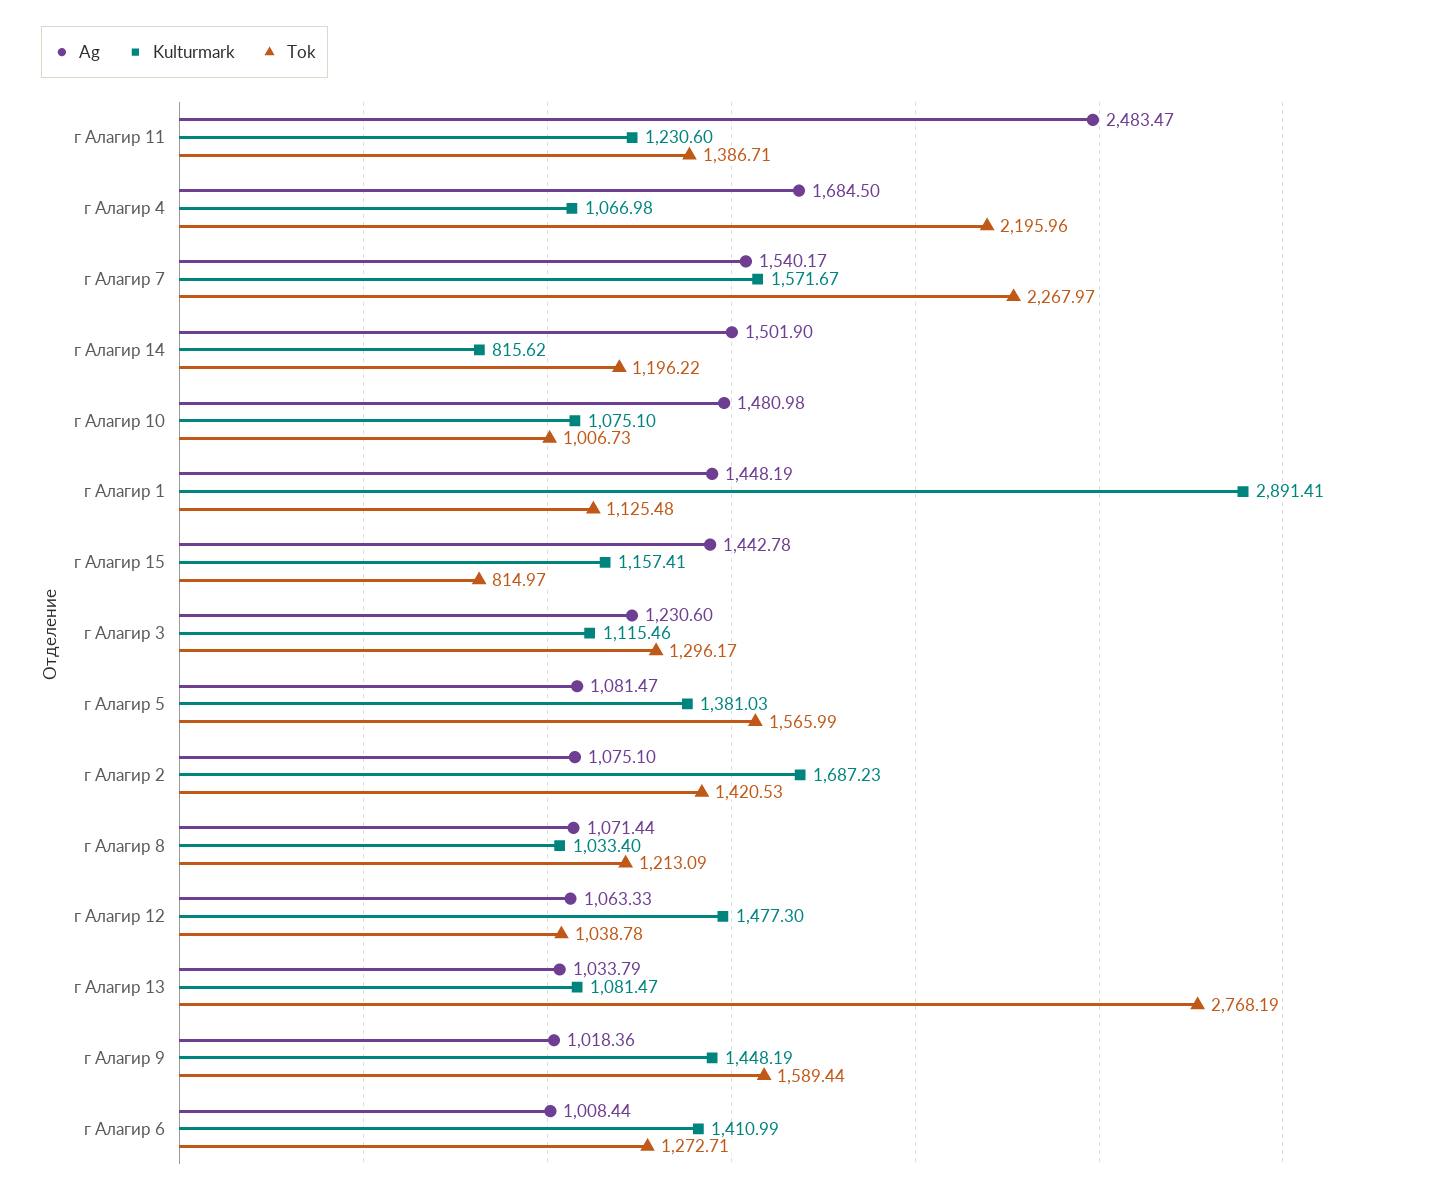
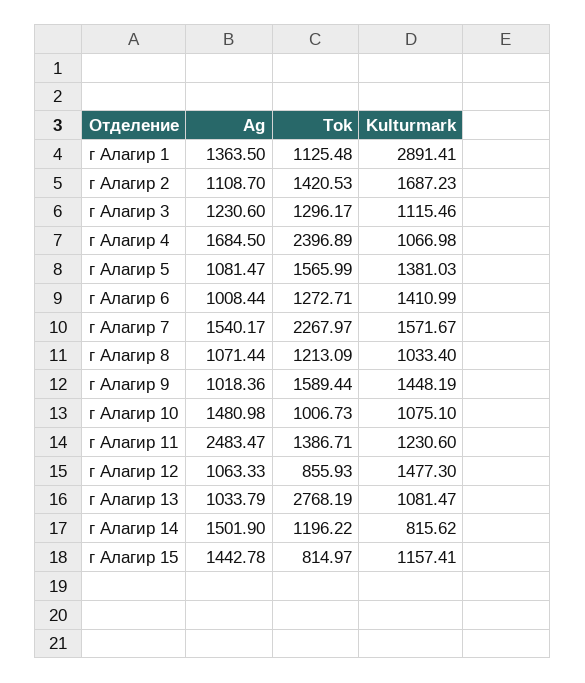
  {
    "Ag": {
      "г Алагир 11": 2483.47,
      "г Алагир 4": 1684.5,
      "г Алагир 7": 1540.17,
      "г Алагир 14": 1501.9,
      "г Алагир 10": 1480.98,
-     "г Алагир 1": 1448.19,
+     "г Алагир 1": 1363.5,
      "г Алагир 15": 1442.78,
      "г Алагир 3": 1230.6,
      "г Алагир 5": 1081.47,
-     "г Алагир 2": 1075.1,
+     "г Алагир 2": 1108.7,
      "г Алагир 8": 1071.44,
      "г Алагир 12": 1063.33,
      "г Алагир 13": 1033.79,
      "г Алагир 9": 1018.36,
      "г Алагир 6": 1008.44
    },
    "Kulturmark": {
      "г Алагир 11": 1230.6,
      "г Алагир 4": 1066.98,
      "г Алагир 7": 1571.67,
      "г Алагир 14": 815.62,
      "г Алагир 10": 1075.1,
      "г Алагир 1": 2891.41,
      "г Алагир 15": 1157.41,
      "г Алагир 3": 1115.46,
      "г Алагир 5": 1381.03,
      "г Алагир 2": 1687.23,
      "г Алагир 8": 1033.4,
      "г Алагир 12": 1477.3,
      "г Алагир 13": 1081.47,
      "г Алагир 9": 1448.19,
      "г Алагир 6": 1410.99
    },
    "Tok": {
      "г Алагир 11": 1386.71,
-     "г Алагир 4": 2195.96,
+     "г Алагир 4": 2396.89,
      "г Алагир 7": 2267.97,
      "г Алагир 14": 1196.22,
      "г Алагир 10": 1006.73,
      "г Алагир 1": 1125.48,
      "г Алагир 15": 814.97,
      "г Алагир 3": 1296.17,
      "г Алагир 5": 1565.99,
      "г Алагир 2": 1420.53,
      "г Алагир 8": 1213.09,
-     "г Алагир 12": 1038.78,
+     "г Алагир 12": 855.93,
      "г Алагир 13": 2768.19,
      "г Алагир 9": 1589.44,
      "г Алагир 6": 1272.71
    }
  }

